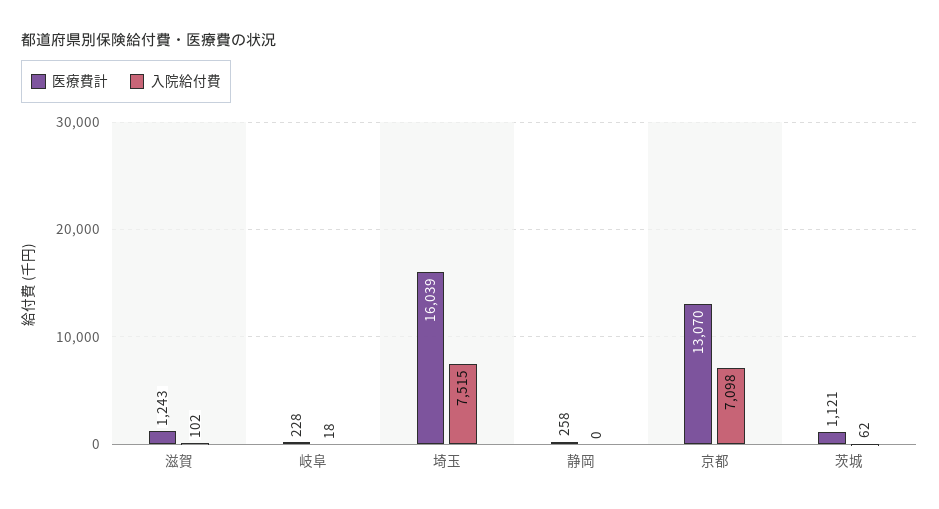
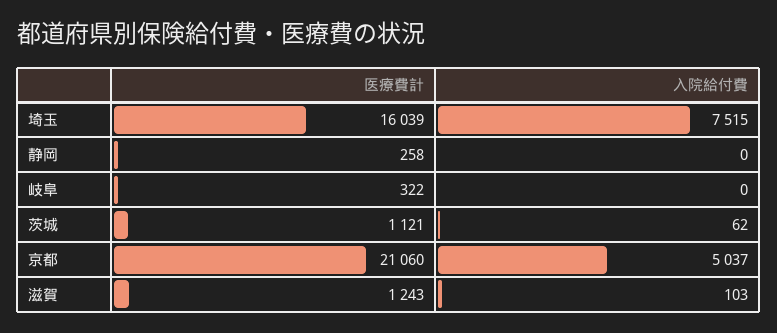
  {
    "医療費計": {
      "滋賀": 1243,
-     "岐阜": 228,
+     "岐阜": 322,
      "埼玉": 16039,
      "静岡": 258,
-     "京都": 13070,
+     "京都": 21060,
      "茨城": 1121
    },
    "入院給付費": {
-     "滋賀": 102,
+     "滋賀": 103,
-     "岐阜": 18,
+     "岐阜": 0,
      "埼玉": 7515,
      "静岡": 0,
-     "京都": 7098,
+     "京都": 5037,
      "茨城": 62
    }
  }

